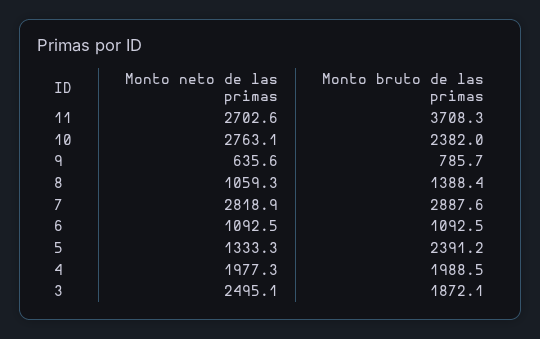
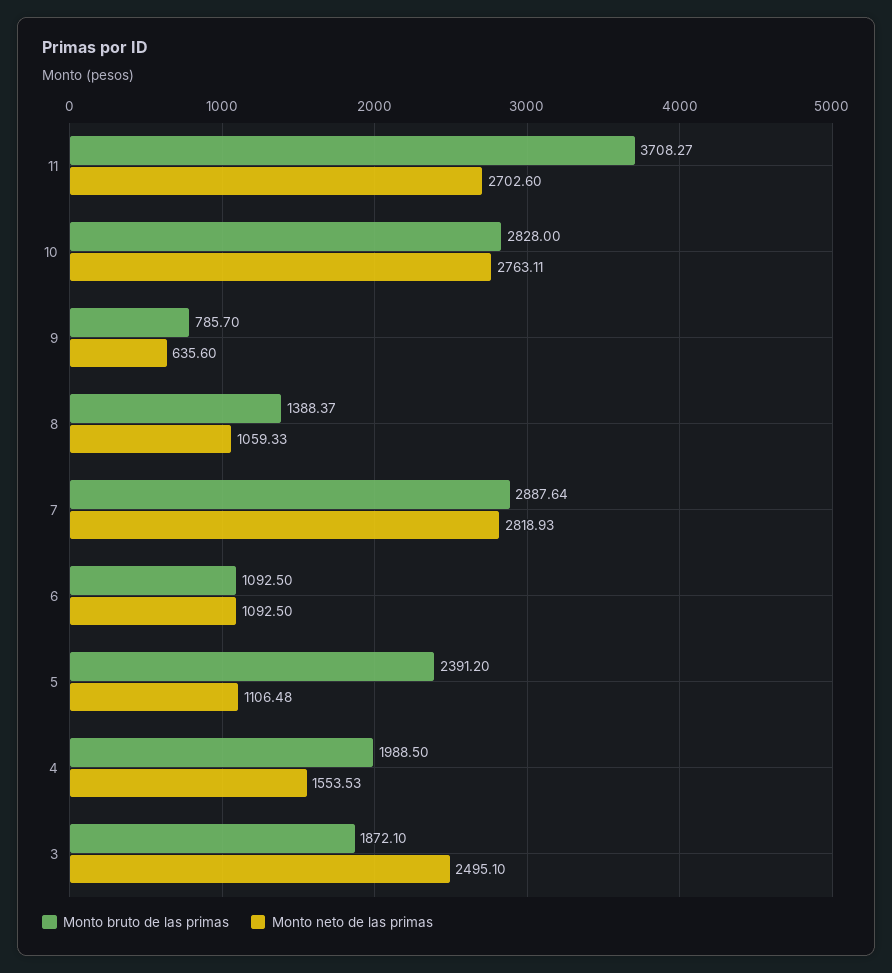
  {
    "Monto neto de las primas": {
      "11": 2702.6,
      "10": 2763.11,
      "9": 635.6,
      "8": 1059.33,
      "7": 2818.93,
      "6": 1092.5,
-     "5": 1333.3,
+     "5": 1106.48,
-     "4": 1977.3,
+     "4": 1553.53,
      "3": 2495.1
    },
    "Monto bruto de las primas": {
      "11": 3708.27,
-     "10": 2382,
+     "10": 2828,
      "9": 785.7,
      "8": 1388.37,
      "7": 2887.64,
      "6": 1092.5,
      "5": 2391.2,
      "4": 1988.5,
      "3": 1872.1
    }
  }

